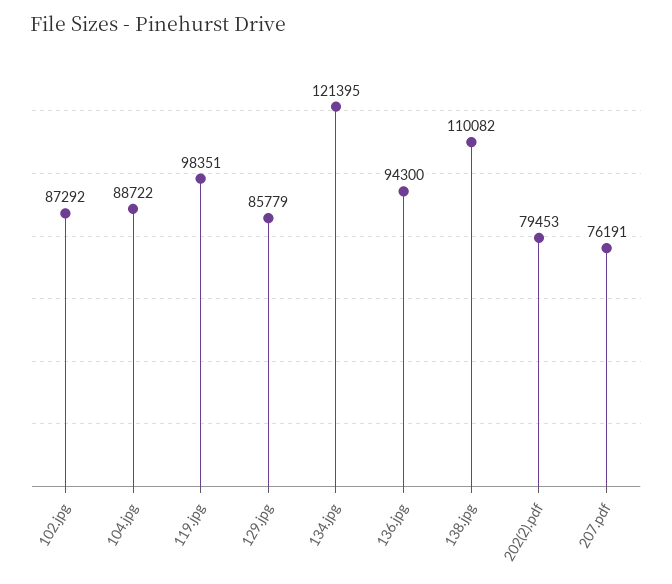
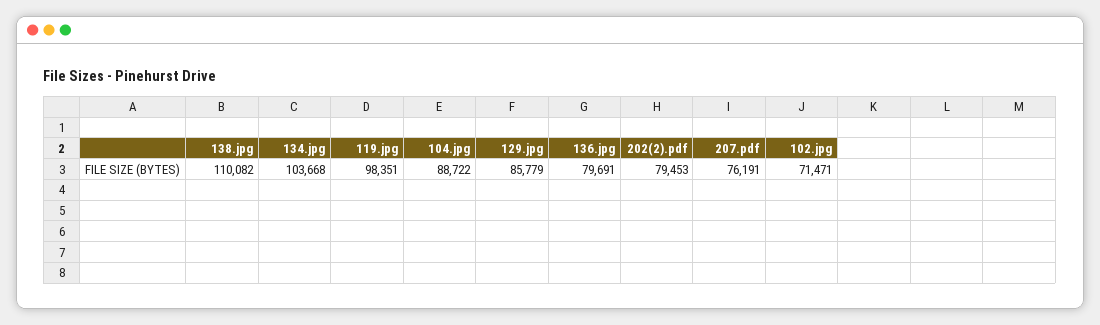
  {
-   "102.jpg": 87292,
+   "102.jpg": 71471,
    "104.jpg": 88722,
    "119.jpg": 98351,
    "129.jpg": 85779,
-   "134.jpg": 121395,
+   "134.jpg": 103668,
-   "136.jpg": 94300,
+   "136.jpg": 79691,
    "138.jpg": 110082,
    "202(2).pdf": 79453,
    "207.pdf": 76191
  }

